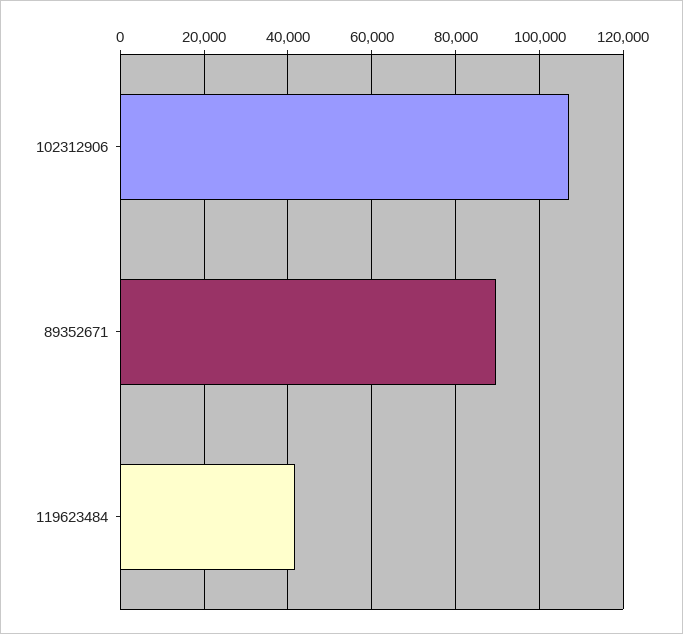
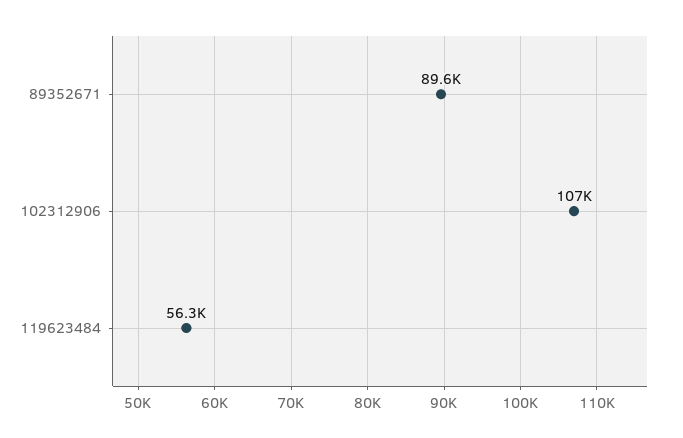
  {
    "102312906": 107000,
    "89352671": 89600,
-   "119623484": 42000
+   "119623484": 56300
  }

